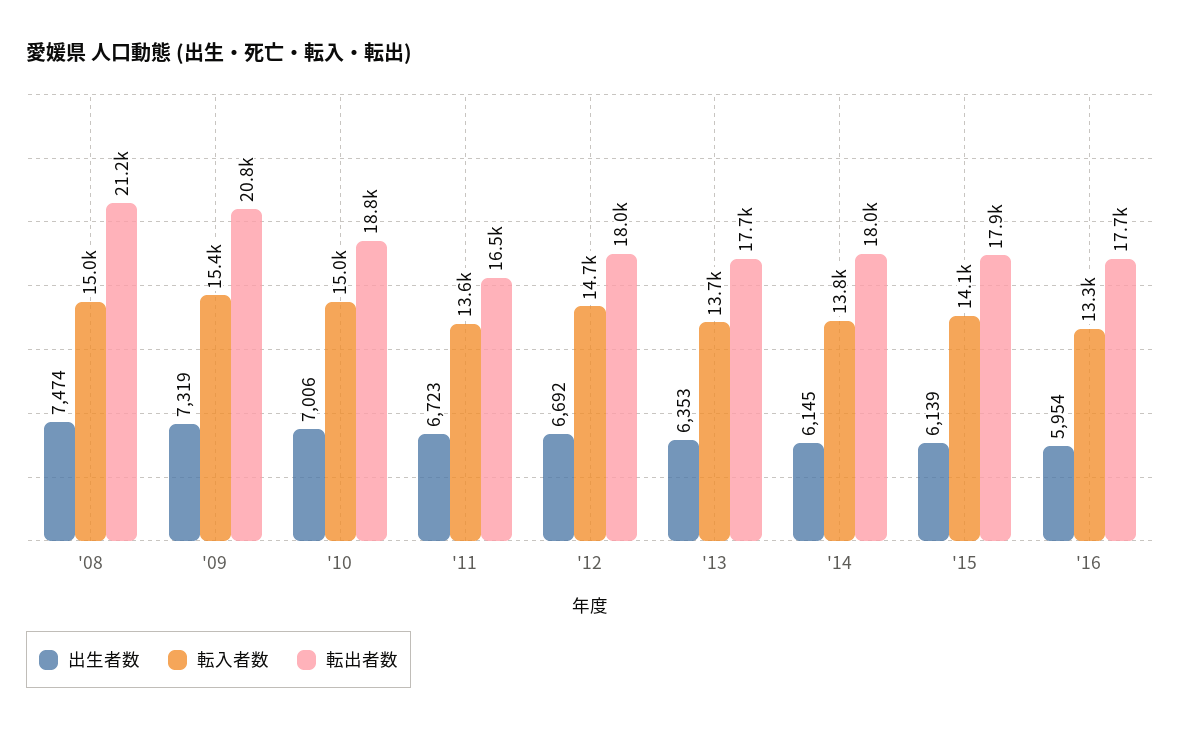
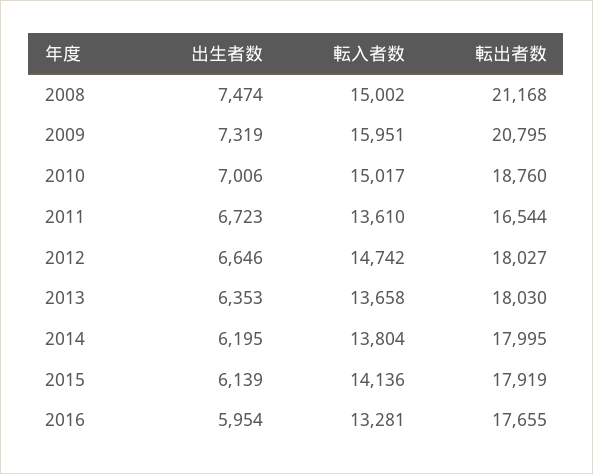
  {
    "出生者数": {
      "'08": 7474,
      "'09": 7319,
      "'10": 7006,
      "'11": 6723,
-     "'12": 6692,
+     "'12": 6646,
      "'13": 6353,
-     "'14": 6145,
+     "'14": 6195,
      "'15": 6139,
      "'16": 5954
    },
    "転入者数": {
      "'08": 15002,
-     "'09": 15400,
+     "'09": 15951,
      "'10": 15017,
      "'11": 13610,
      "'12": 14742,
      "'13": 13658,
      "'14": 13804,
      "'15": 14136,
      "'16": 13281
    },
    "転出者数": {
      "'08": 21168,
      "'09": 20795,
      "'10": 18760,
      "'11": 16544,
      "'12": 18027,
-     "'13": 17700,
+     "'13": 18030,
      "'14": 17995,
      "'15": 17919,
      "'16": 17655
    }
  }

